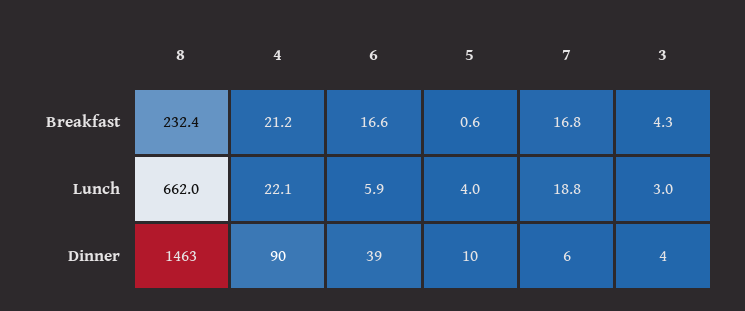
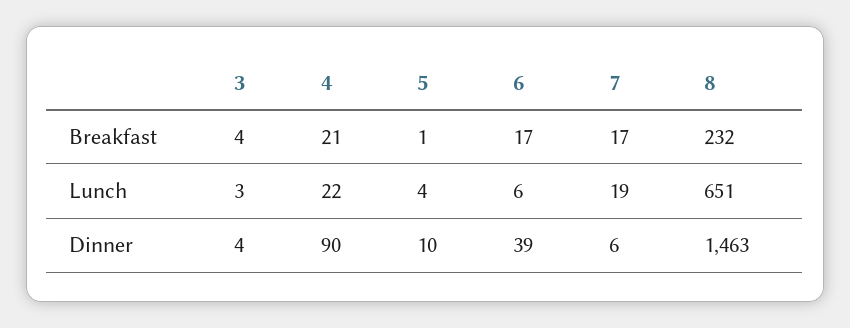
  {
    "8": {
      "Breakfast": 232.4,
-     "Lunch": 662,
+     "Lunch": 651,
      "Dinner": 1463
    },
    "4": {
      "Breakfast": 21.2,
      "Lunch": 22.1,
      "Dinner": 90
    },
    "6": {
      "Breakfast": 16.6,
      "Lunch": 5.9,
      "Dinner": 39
    },
    "5": {
      "Breakfast": 0.6,
      "Lunch": 4,
      "Dinner": 10
    },
    "7": {
      "Breakfast": 16.8,
      "Lunch": 18.8,
      "Dinner": 6
    },
    "3": {
      "Breakfast": 4.3,
      "Lunch": 3,
      "Dinner": 4
    }
  }

